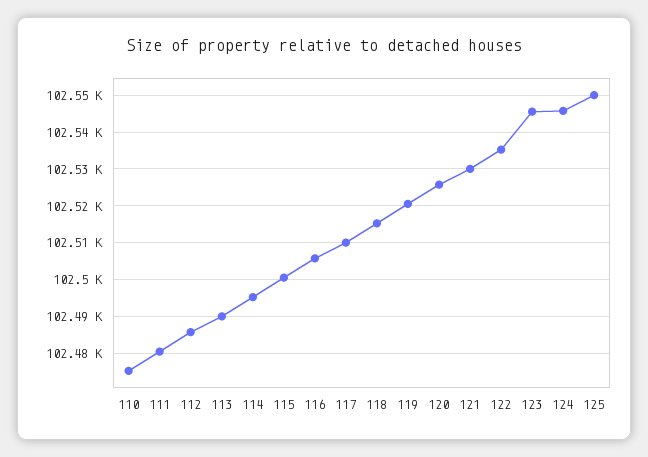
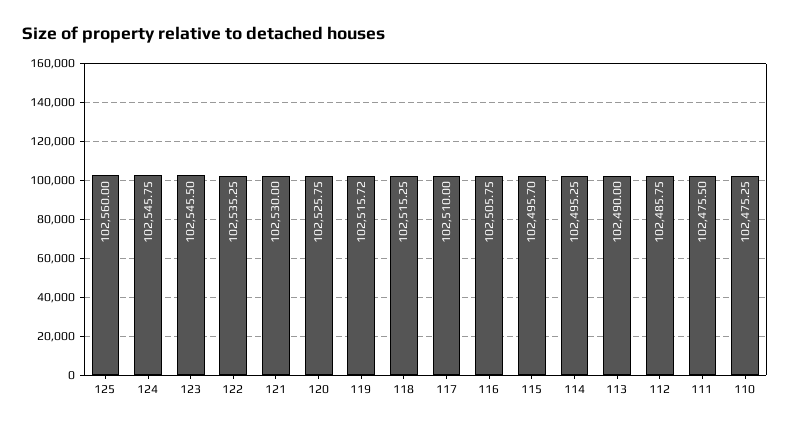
  {
    "110": 102475.25,
-   "111": 102480,
+   "111": 102475.5,
    "112": 102485.75,
    "113": 102490,
    "114": 102495.25,
-   "115": 102500,
+   "115": 102495.7,
    "116": 102505.75,
    "117": 102510,
    "118": 102515.25,
-   "119": 102520,
+   "119": 102515.72,
    "120": 102525.75,
    "121": 102530,
    "122": 102535.25,
    "123": 102545.5,
    "124": 102545.75,
-   "125": 102550
+   "125": 102560
  }

